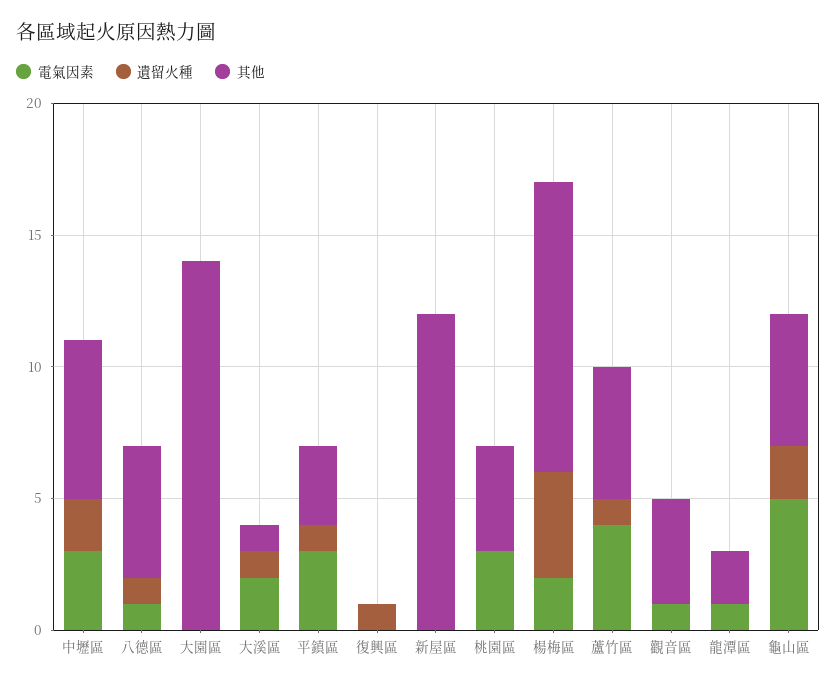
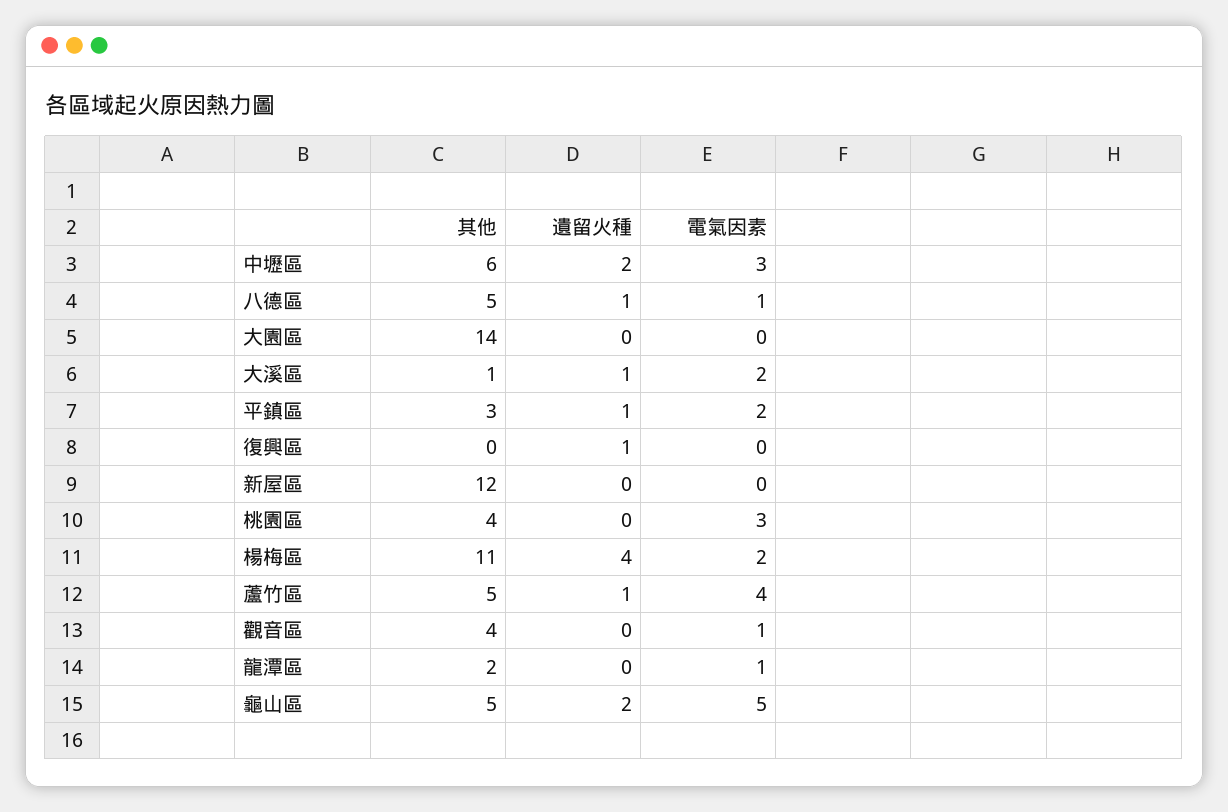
  {
    "電氣因素": {
      "中壢區": 3,
      "八德區": 1,
      "大園區": 0,
      "大溪區": 2,
-     "平鎮區": 3,
+     "平鎮區": 2,
      "復興區": 0,
      "新屋區": 0,
      "桃園區": 3,
      "楊梅區": 2,
      "蘆竹區": 4,
      "觀音區": 1,
      "龍潭區": 1,
      "龜山區": 5
    },
    "遺留火種": {
      "中壢區": 2,
      "八德區": 1,
      "大園區": 0,
      "大溪區": 1,
      "平鎮區": 1,
      "復興區": 1,
      "新屋區": 0,
      "桃園區": 0,
      "楊梅區": 4,
      "蘆竹區": 1,
      "觀音區": 0,
      "龍潭區": 0,
      "龜山區": 2
    },
    "其他": {
      "中壢區": 6,
      "八德區": 5,
      "大園區": 14,
      "大溪區": 1,
      "平鎮區": 3,
      "復興區": 0,
      "新屋區": 12,
      "桃園區": 4,
      "楊梅區": 11,
      "蘆竹區": 5,
      "觀音區": 4,
      "龍潭區": 2,
      "龜山區": 5
    }
  }

